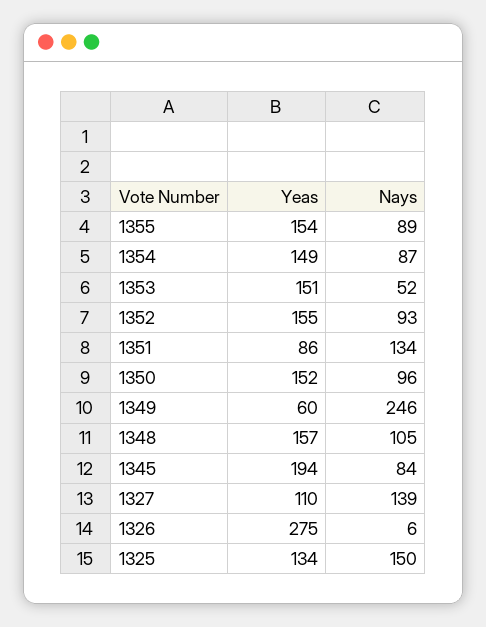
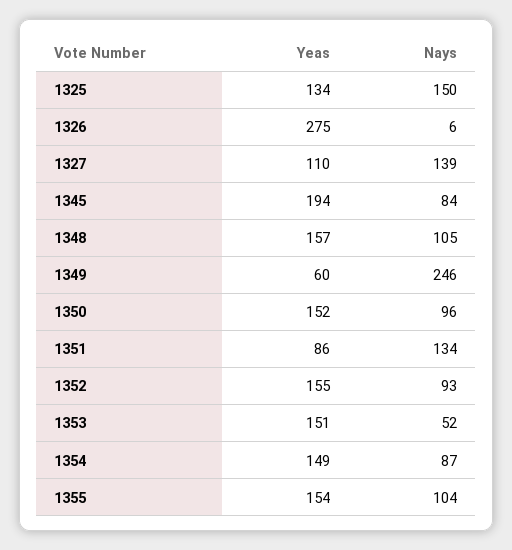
  {
    "Yeas": {
      "1355": 154,
      "1354": 149,
      "1353": 151,
      "1352": 155,
      "1351": 86,
      "1350": 152,
      "1349": 60,
      "1348": 157,
      "1345": 194,
      "1327": 110,
      "1326": 275,
      "1325": 134
    },
    "Nays": {
-     "1355": 89,
+     "1355": 104,
      "1354": 87,
      "1353": 52,
      "1352": 93,
      "1351": 134,
      "1350": 96,
      "1349": 246,
      "1348": 105,
      "1345": 84,
      "1327": 139,
      "1326": 6,
      "1325": 150
    }
  }

